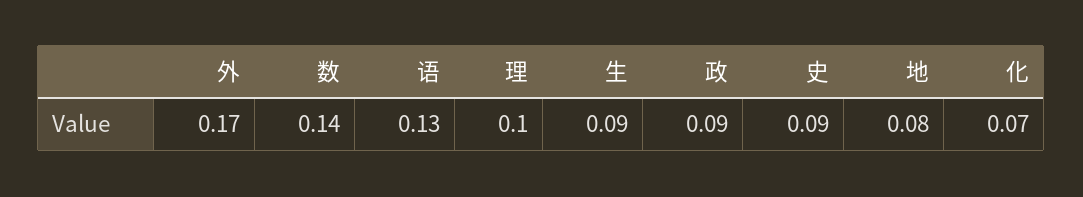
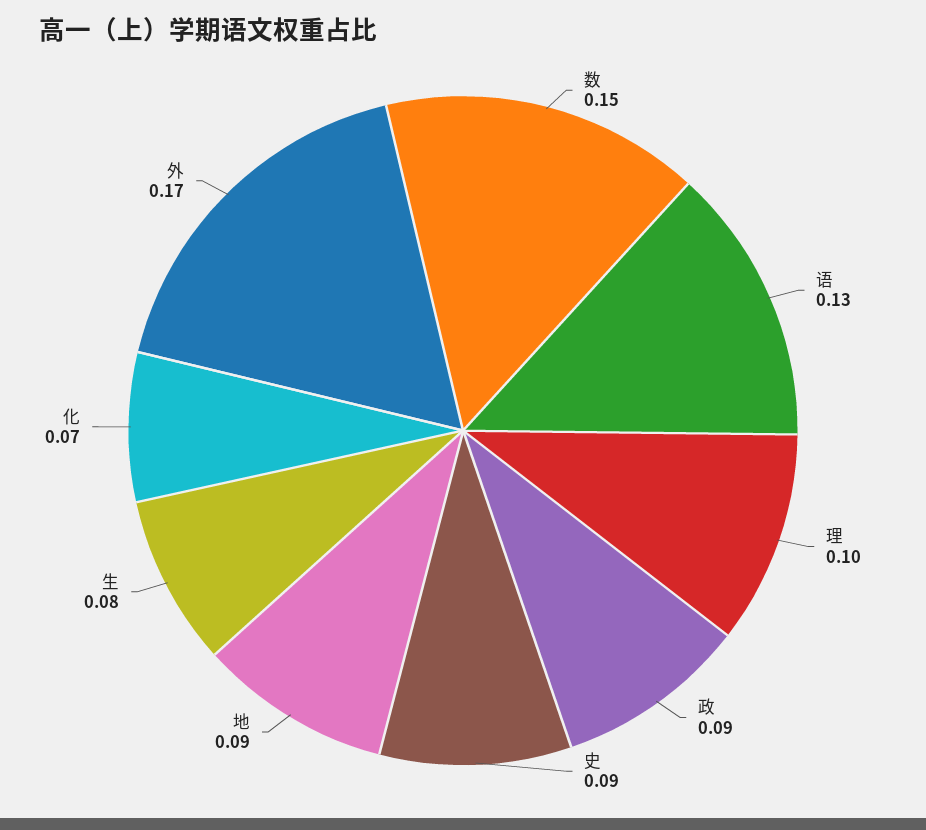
  {
    "外": 0.17,
-   "数": 0.14,
+   "数": 0.15,
    "语": 0.13,
    "理": 0.1,
-   "生": 0.09,
+   "生": 0.08,
    "政": 0.09,
    "史": 0.09,
-   "地": 0.08,
+   "地": 0.09,
    "化": 0.07
  }

